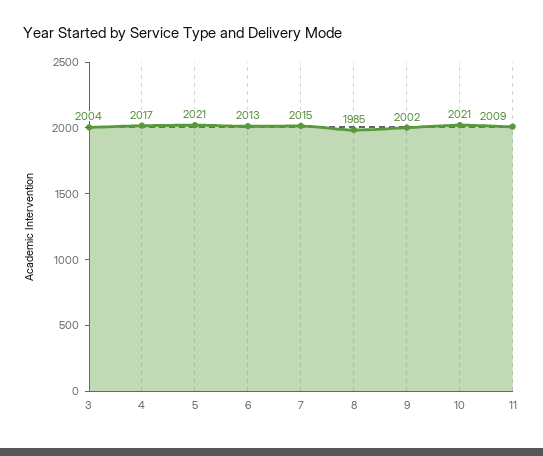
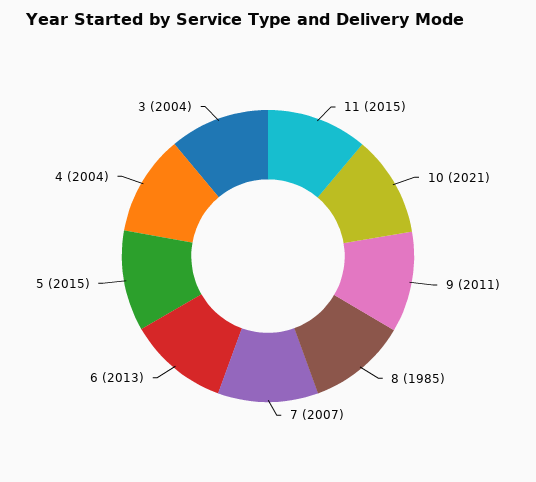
  {
    "3": 2004,
-   "4": 2017,
+   "4": 2004,
-   "5": 2021,
+   "5": 2015,
    "6": 2013,
-   "7": 2015,
+   "7": 2007,
    "8": 1985,
-   "9": 2002,
+   "9": 2011,
    "10": 2021,
-   "11": 2009
+   "11": 2015
  }

